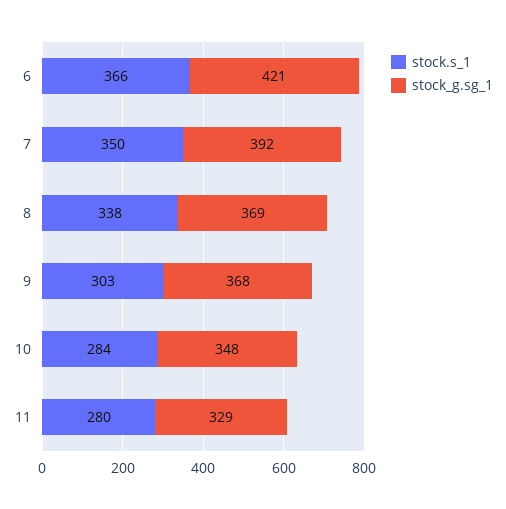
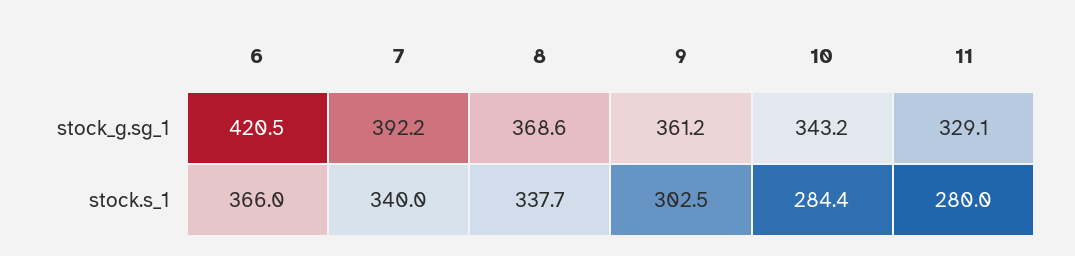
  {
    "stock.s_1": {
      "6": 366,
-     "7": 350,
+     "7": 340,
      "8": 337.7,
      "9": 302.5,
      "10": 284.4,
      "11": 280
    },
    "stock_g.sg_1": {
      "6": 420.5,
      "7": 392.2,
      "8": 368.6,
-     "9": 368,
+     "9": 361.2,
-     "10": 348,
+     "10": 343.2,
      "11": 329.1
    }
  }

